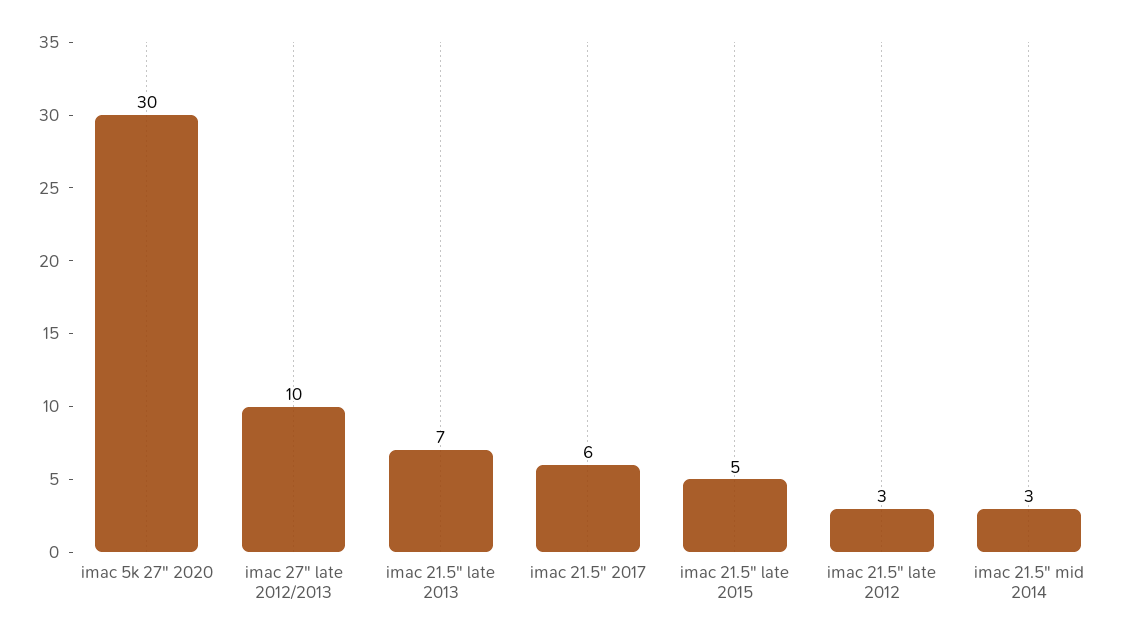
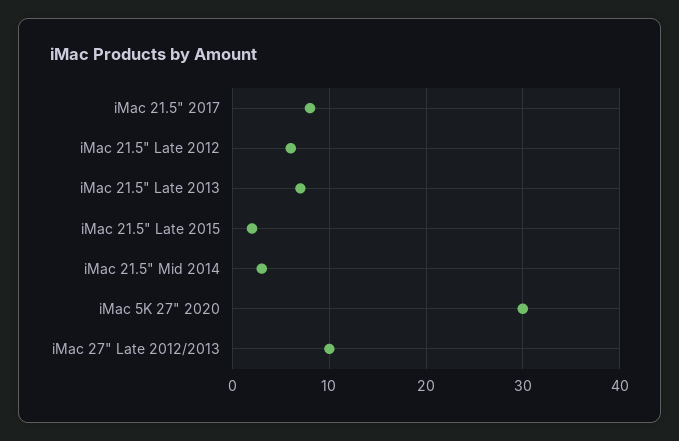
  {
    "imac 5k 27\" 2020": 30,
    "imac 27\" late 2012/2013": 10,
    "imac 21.5\" late 2013": 7,
-   "imac 21.5\" 2017": 6,
+   "imac 21.5\" 2017": 8,
-   "imac 21.5\" late 2015": 5,
+   "imac 21.5\" late 2015": 2,
-   "imac 21.5\" late 2012": 3,
+   "imac 21.5\" late 2012": 6,
    "imac 21.5\" mid 2014": 3
  }

